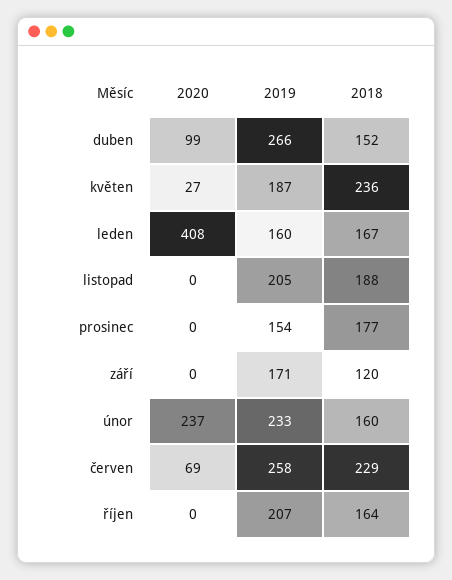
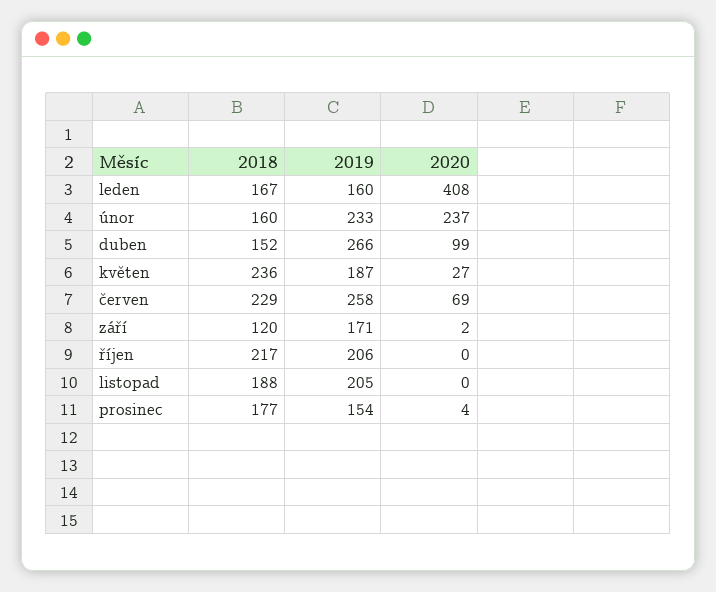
  {
    "2020": {
      "duben": 99,
      "květen": 27,
      "leden": 408,
      "listopad": 0,
-     "prosinec": 0,
+     "prosinec": 4,
-     "září": 0,
+     "září": 2,
      "únor": 237,
      "červen": 69,
      "říjen": 0
    },
    "2019": {
      "duben": 266,
      "květen": 187,
      "leden": 160,
      "listopad": 205,
      "prosinec": 154,
      "září": 171,
      "únor": 233,
      "červen": 258,
-     "říjen": 207
+     "říjen": 206
    },
    "2018": {
      "duben": 152,
      "květen": 236,
      "leden": 167,
      "listopad": 188,
      "prosinec": 177,
      "září": 120,
      "únor": 160,
      "červen": 229,
-     "říjen": 164
+     "říjen": 217
    }
  }

